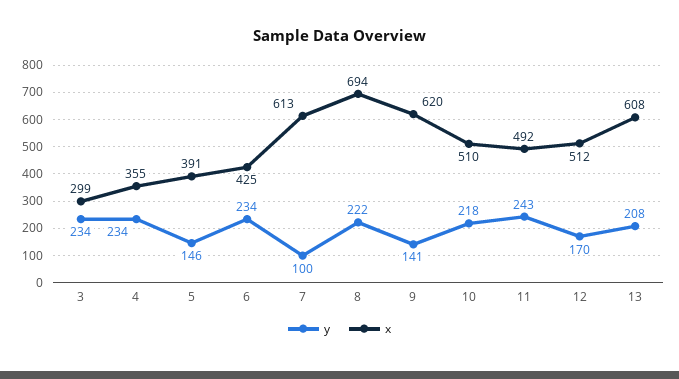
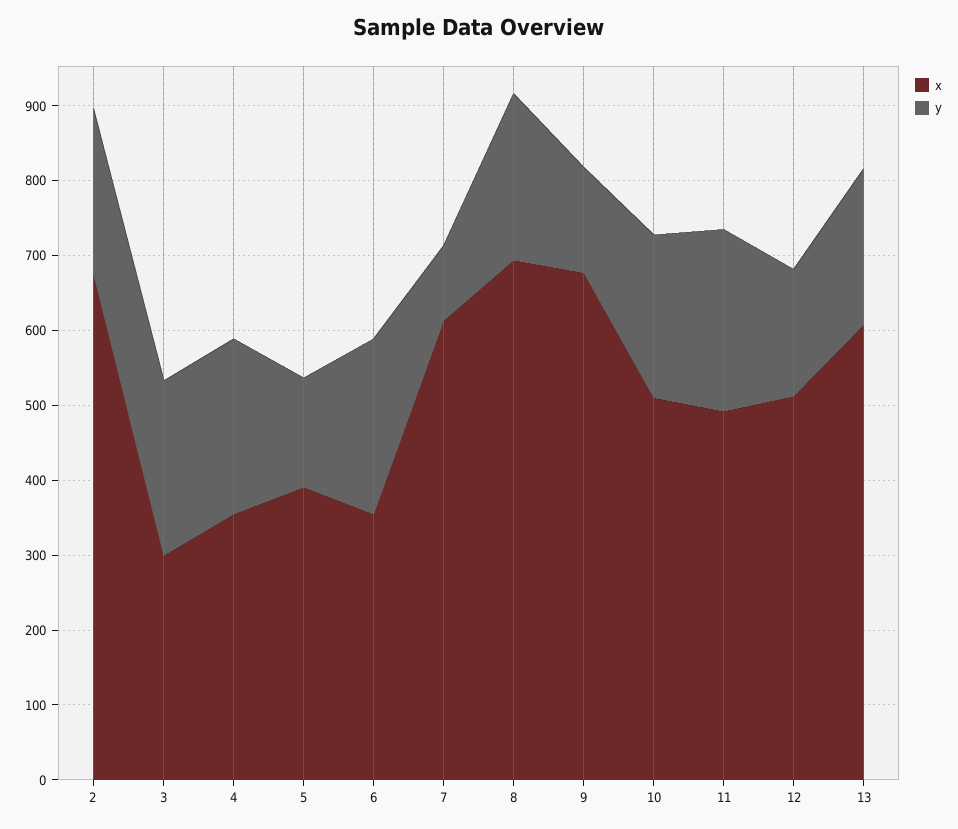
  {
    "y": {
      "3": 234,
      "4": 234,
      "5": 146,
      "6": 234,
      "7": 100,
      "8": 222,
      "9": 141,
      "10": 218,
      "11": 243,
      "12": 170,
-     "13": 208
+     "13": 208,
+     "2": 220
    },
    "x": {
      "3": 299,
      "4": 355,
      "5": 391,
-     "6": 425,
+     "6": 360,
      "7": 613,
      "8": 694,
-     "9": 620,
+     "9": 680,
      "10": 510,
      "11": 492,
      "12": 512,
-     "13": 608
+     "13": 608,
+     "2": 680
    }
  }

